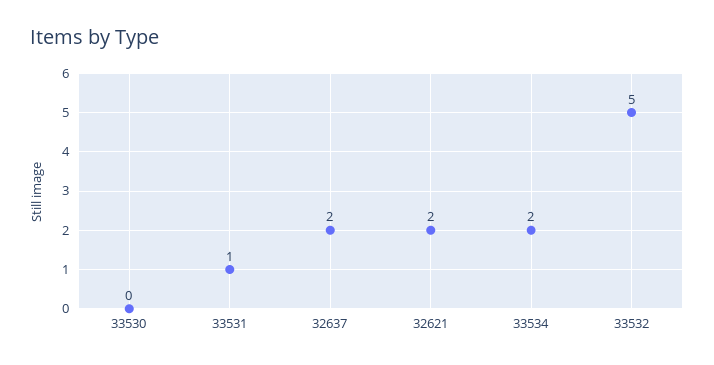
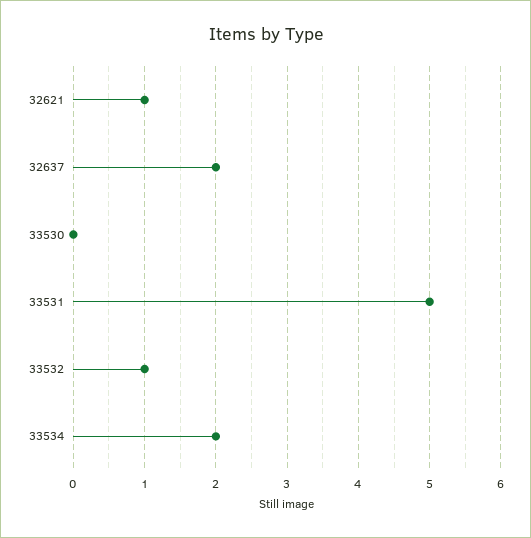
  {
    "33530": 0,
-   "33531": 1,
+   "33531": 5,
    "32637": 2,
-   "32621": 2,
+   "32621": 1,
    "33534": 2,
-   "33532": 5
+   "33532": 1
  }

